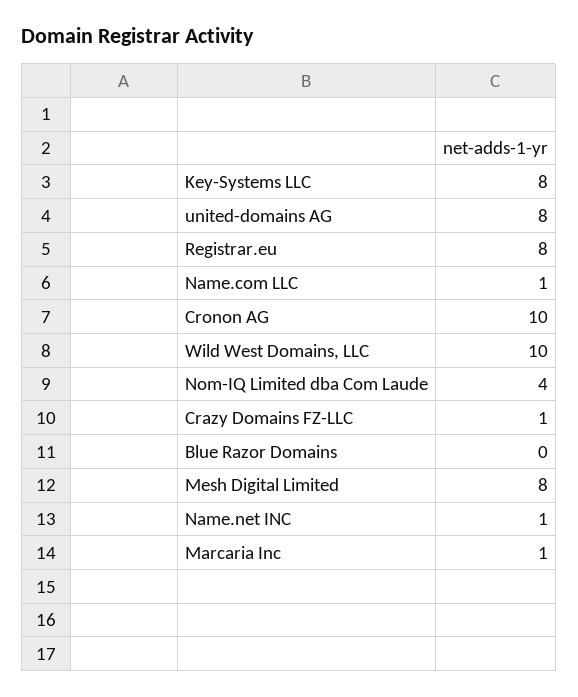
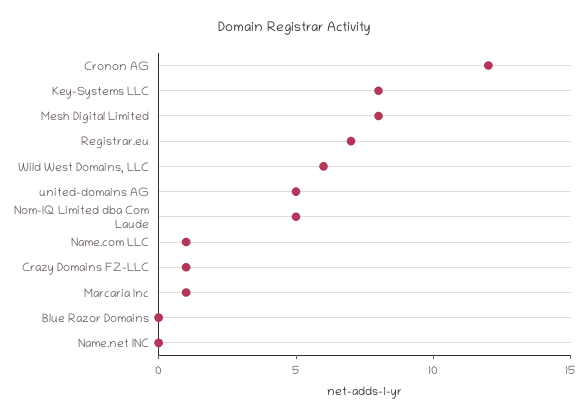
  {
    "Key-Systems LLC": 8,
-   "united-domains AG": 8,
+   "united-domains AG": 5,
-   "Registrar.eu": 8,
+   "Registrar.eu": 7,
    "Name.com LLC": 1,
-   "Cronon AG": 10,
+   "Cronon AG": 12,
-   "Wild West Domains, LLC": 10,
+   "Wild West Domains, LLC": 6,
-   "Nom-IQ Limited dba Com Laude": 4,
+   "Nom-IQ Limited dba Com Laude": 5,
    "Crazy Domains FZ-LLC": 1,
    "Blue Razor Domains": 0,
    "Mesh Digital Limited": 8,
-   "Name.net INC": 1,
+   "Name.net INC": 0,
    "Marcaria Inc": 1
  }

